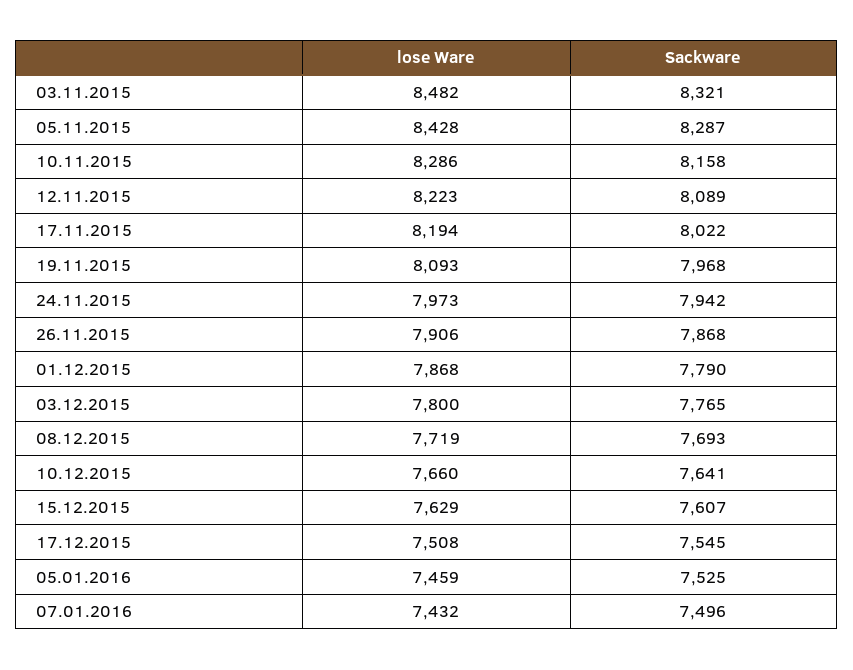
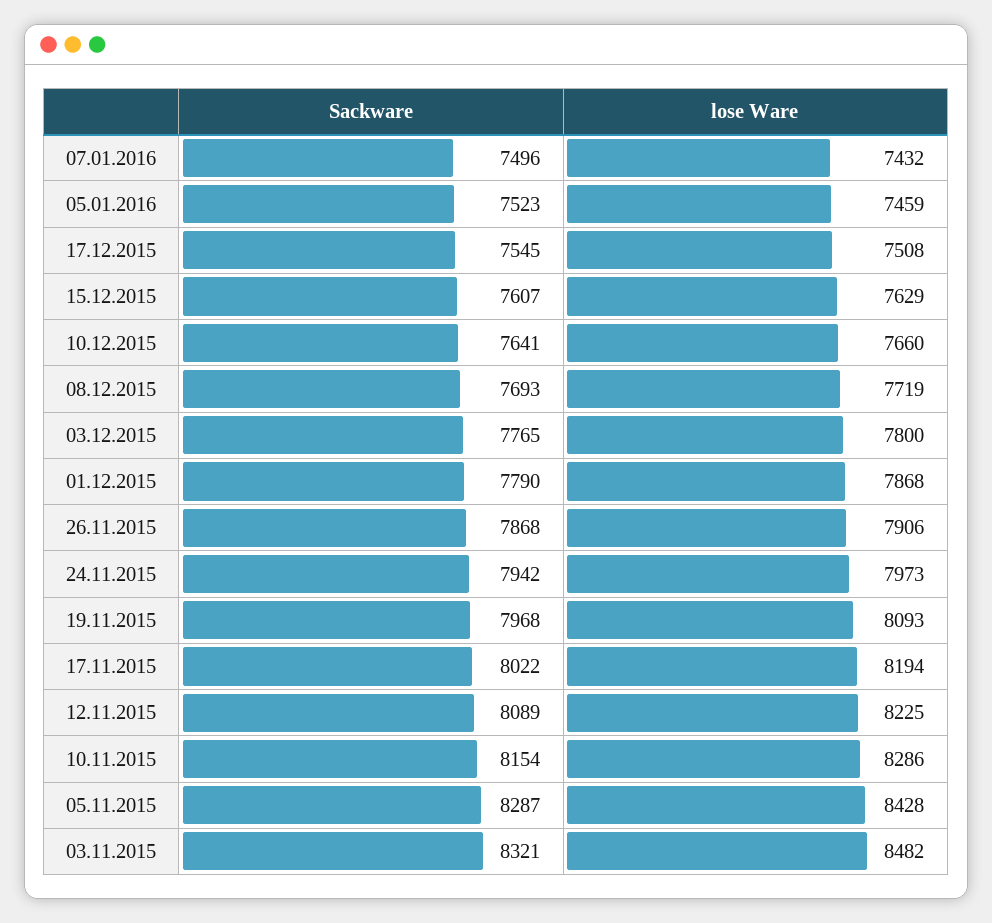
  {
    "lose Ware": {
      "03.11.2015": 8482,
      "05.11.2015": 8428,
      "10.11.2015": 8286,
-     "12.11.2015": 8223,
+     "12.11.2015": 8225,
      "17.11.2015": 8194,
      "19.11.2015": 8093,
      "24.11.2015": 7973,
      "26.11.2015": 7906,
      "01.12.2015": 7868,
      "03.12.2015": 7800,
      "08.12.2015": 7719,
      "10.12.2015": 7660,
      "15.12.2015": 7629,
      "17.12.2015": 7508,
      "05.01.2016": 7459,
      "07.01.2016": 7432
    },
    "Sackware": {
      "03.11.2015": 8321,
      "05.11.2015": 8287,
-     "10.11.2015": 8158,
+     "10.11.2015": 8154,
      "12.11.2015": 8089,
      "17.11.2015": 8022,
      "19.11.2015": 7968,
      "24.11.2015": 7942,
      "26.11.2015": 7868,
      "01.12.2015": 7790,
      "03.12.2015": 7765,
      "08.12.2015": 7693,
      "10.12.2015": 7641,
      "15.12.2015": 7607,
      "17.12.2015": 7545,
-     "05.01.2016": 7525,
+     "05.01.2016": 7523,
      "07.01.2016": 7496
    }
  }

